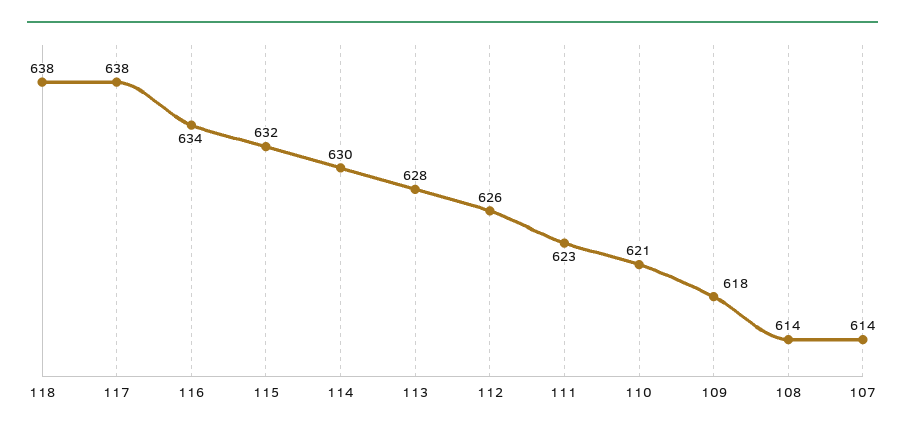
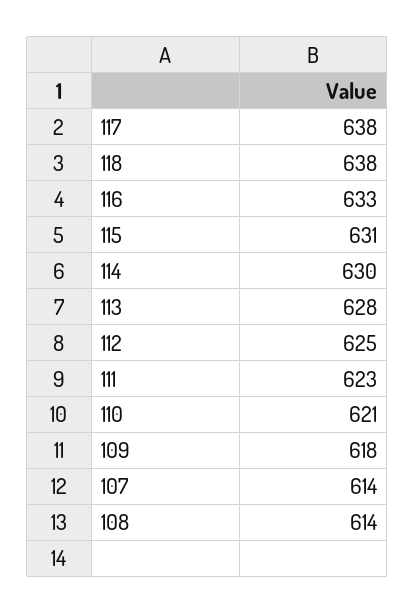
  {
    "118": 638,
    "117": 638,
-   "116": 634,
+   "116": 633,
-   "115": 632,
+   "115": 631,
    "114": 630,
    "113": 628,
-   "112": 626,
+   "112": 625,
    "111": 623,
    "110": 621,
    "109": 618,
    "108": 614,
    "107": 614
  }

